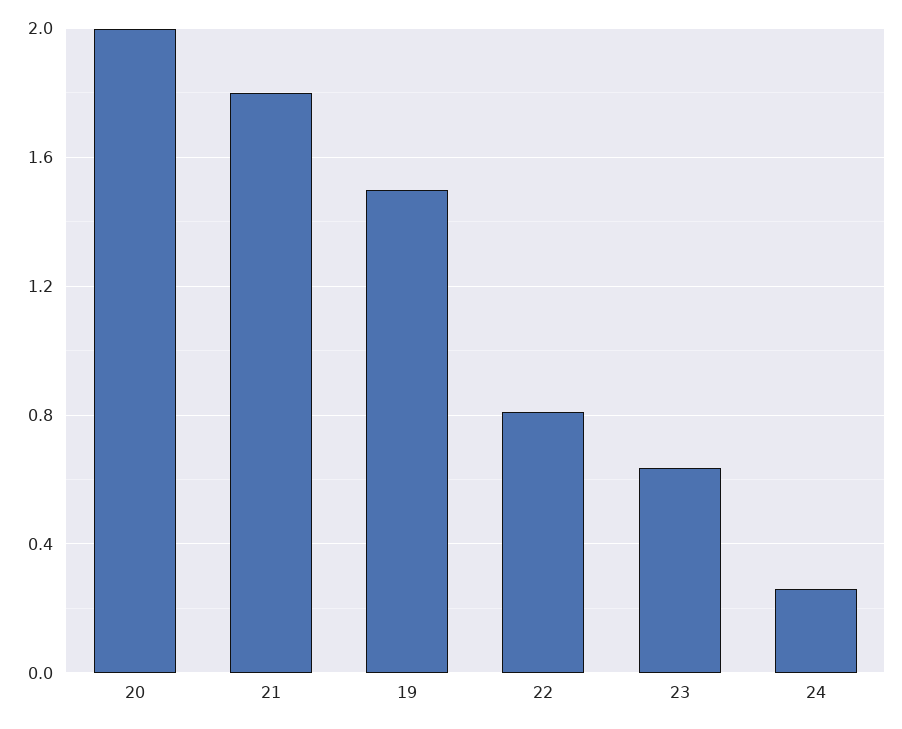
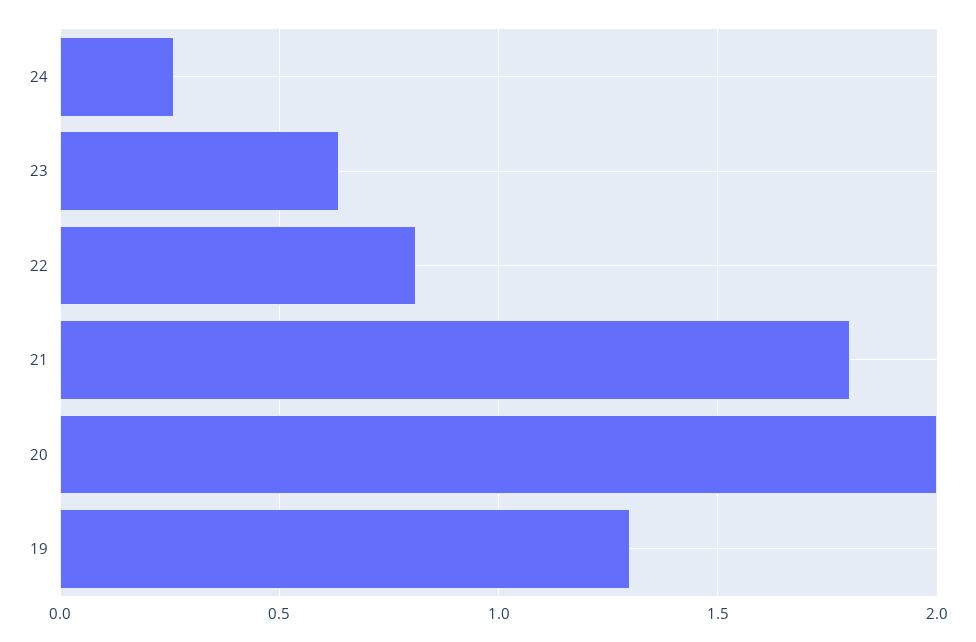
  {
    "20": 2,
    "21": 1.8,
-   "19": 1.5,
+   "19": 1.3,
    "22": 0.8,
    "23": 0.65,
    "24": 0.25
  }

